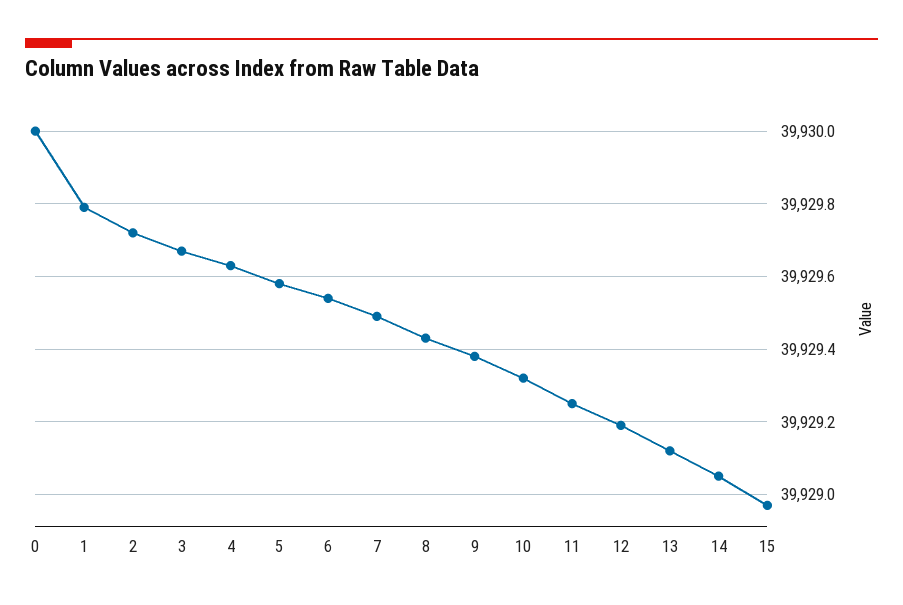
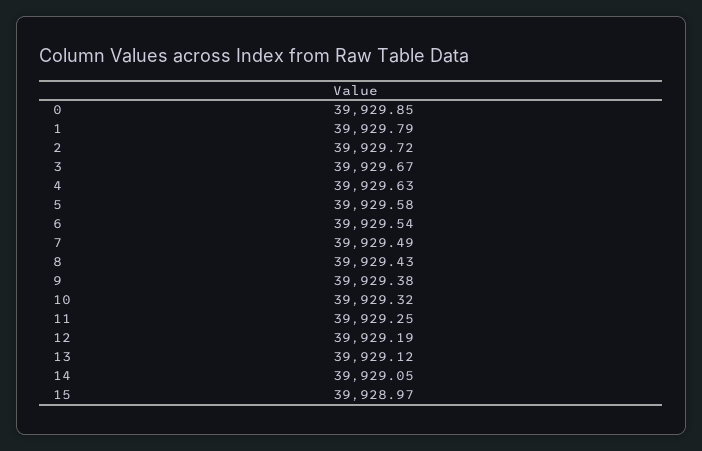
  {
-   "0": 39930,
+   "0": 39929.85,
    "1": 39929.79,
    "2": 39929.72,
    "3": 39929.67,
    "4": 39929.63,
    "5": 39929.58,
    "6": 39929.54,
    "7": 39929.49,
    "8": 39929.43,
    "9": 39929.38,
    "10": 39929.32,
    "11": 39929.25,
    "12": 39929.19,
    "13": 39929.12,
    "14": 39929.05,
    "15": 39928.97
  }

